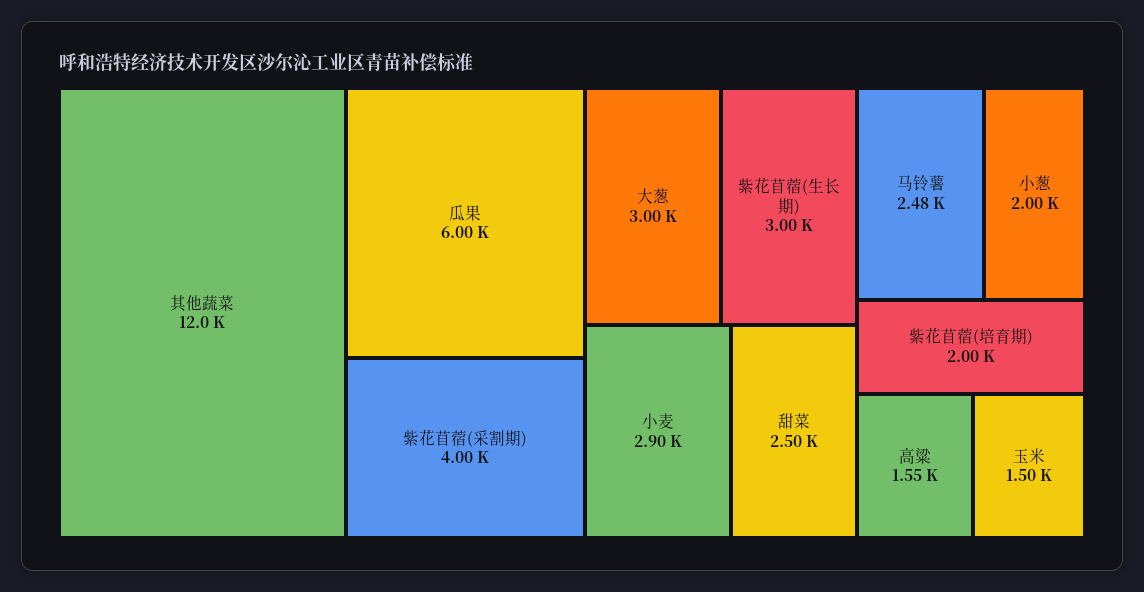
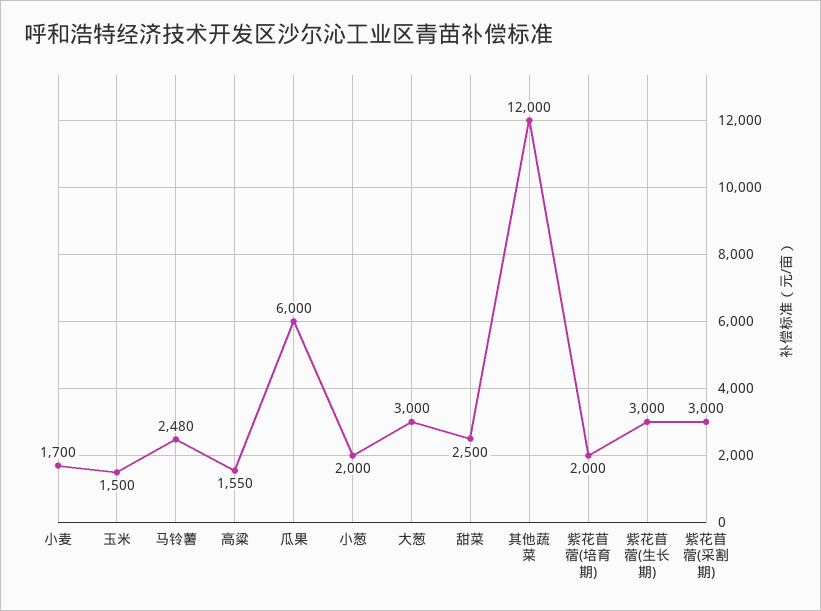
  {
    "其他蔬菜": 12000,
    "瓜果": 6000,
-   "紫花苜蓿(采割期)": 4000,
+   "紫花苜蓿(采割期)": 3000,
    "大葱": 3000,
    "紫花苜蓿(生长期)": 3000,
-   "小麦": 2900,
+   "小麦": 1700,
    "甜菜": 2500,
    "马铃薯": 2480,
    "小葱": 2000,
    "紫花苜蓿(培育期)": 2000,
    "高粱": 1550,
    "玉米": 1500
  }

